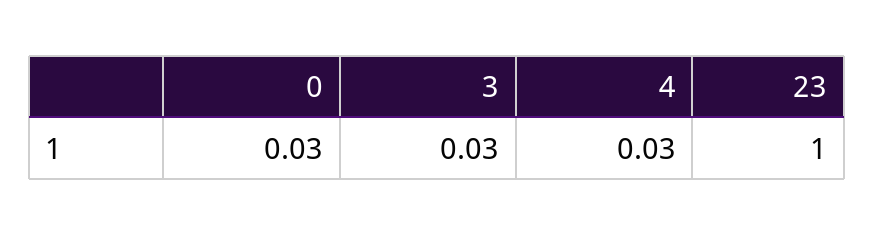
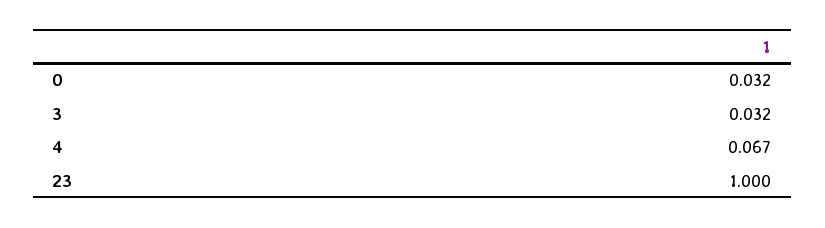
  {
    "0": 0.032,
    "3": 0.032,
-   "4": 0.03,
+   "4": 0.067,
    "23": 1
  }

